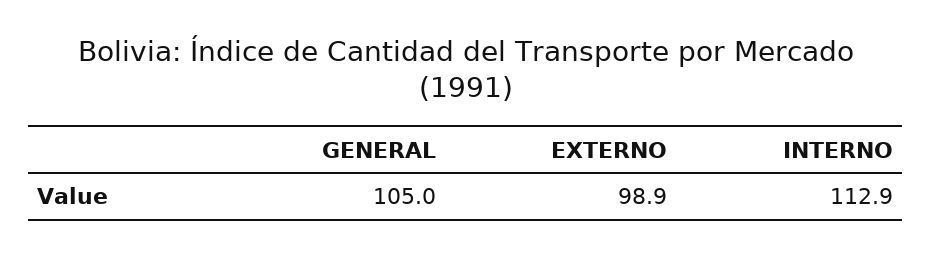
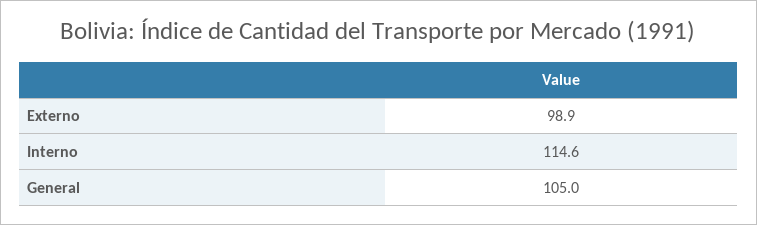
  {
    "GENERAL": 105,
    "EXTERNO": 98.9,
-   "INTERNO": 112.9
+   "INTERNO": 114.6
  }

